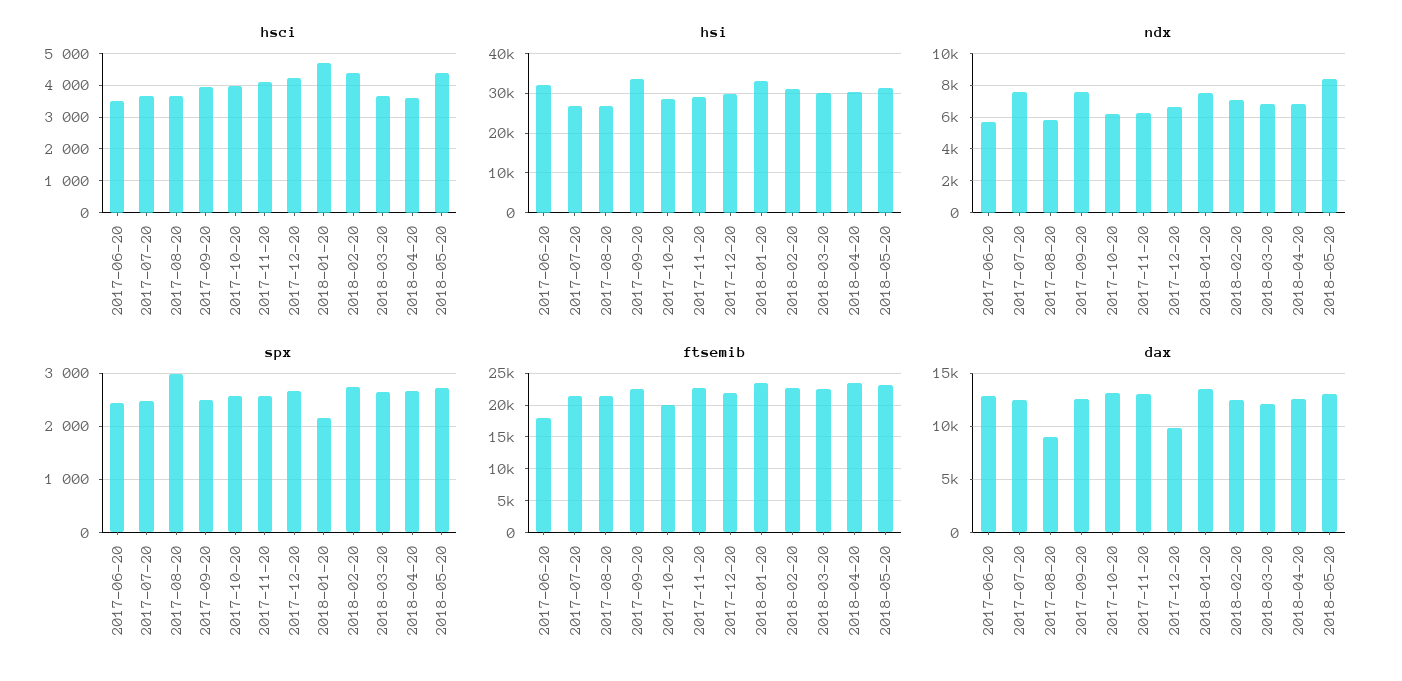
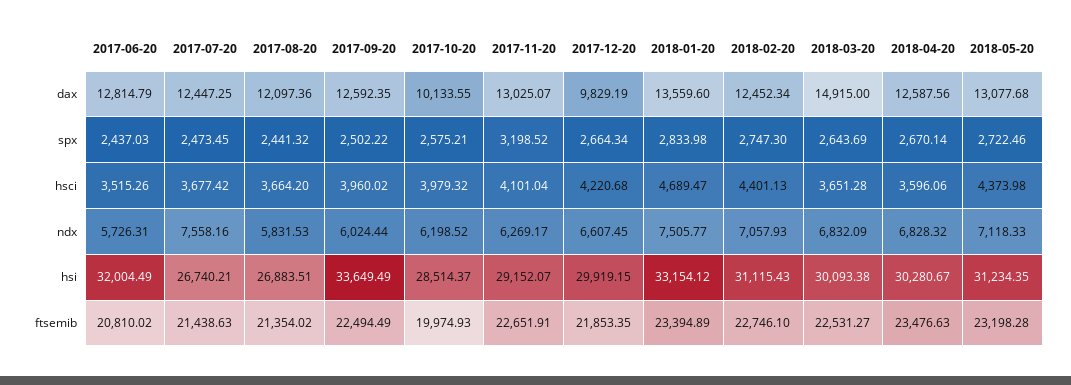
  {
    "hsci": {
      "2017-06-20": 3515.26,
      "2017-07-20": 3677.42,
      "2017-08-20": 3664.2,
      "2017-09-20": 3960.02,
      "2017-10-20": 3979.32,
      "2017-11-20": 4101.04,
      "2017-12-20": 4220.68,
      "2018-01-20": 4689.47,
      "2018-02-20": 4401.13,
      "2018-03-20": 3651.28,
      "2018-04-20": 3596.06,
      "2018-05-20": 4373.98
    },
    "hsi": {
      "2017-06-20": 32004.49,
      "2017-07-20": 26740.21,
      "2017-08-20": 26883.51,
      "2017-09-20": 33649.49,
      "2017-10-20": 28514.37,
      "2017-11-20": 29152.07,
      "2017-12-20": 29919.15,
      "2018-01-20": 33154.12,
      "2018-02-20": 31115.43,
      "2018-03-20": 30093.38,
      "2018-04-20": 30280.67,
      "2018-05-20": 31234.35
    },
    "ndx": {
      "2017-06-20": 5726.31,
      "2017-07-20": 7558.16,
      "2017-08-20": 5831.53,
-     "2017-09-20": 7500,
+     "2017-09-20": 6024.44,
      "2017-10-20": 6198.52,
      "2017-11-20": 6269.17,
      "2017-12-20": 6607.45,
      "2018-01-20": 7505.77,
      "2018-02-20": 7057.93,
      "2018-03-20": 6832.09,
      "2018-04-20": 6828.32,
-     "2018-05-20": 8500
+     "2018-05-20": 7118.33
    },
    "spx": {
      "2017-06-20": 2437.03,
      "2017-07-20": 2473.45,
-     "2017-08-20": 3000,
+     "2017-08-20": 2441.32,
      "2017-09-20": 2502.22,
      "2017-10-20": 2575.21,
-     "2017-11-20": 2600,
+     "2017-11-20": 3198.52,
      "2017-12-20": 2664.34,
-     "2018-01-20": 2200,
+     "2018-01-20": 2833.98,
      "2018-02-20": 2747.3,
      "2018-03-20": 2643.69,
      "2018-04-20": 2670.14,
      "2018-05-20": 2722.46
    },
    "ftsemib": {
-     "2017-06-20": 18000,
+     "2017-06-20": 20810.02,
      "2017-07-20": 21438.63,
      "2017-08-20": 21354.02,
      "2017-09-20": 22494.49,
      "2017-10-20": 19974.93,
      "2017-11-20": 22651.91,
      "2017-12-20": 21853.35,
      "2018-01-20": 23394.89,
      "2018-02-20": 22746.1,
      "2018-03-20": 22531.27,
      "2018-04-20": 23476.63,
      "2018-05-20": 23198.28
    },
    "dax": {
      "2017-06-20": 12814.79,
      "2017-07-20": 12447.25,
-     "2017-08-20": 9000,
+     "2017-08-20": 12097.36,
      "2017-09-20": 12592.35,
-     "2017-10-20": 13000,
+     "2017-10-20": 10133.55,
      "2017-11-20": 13025.07,
      "2017-12-20": 9829.19,
      "2018-01-20": 13559.6,
      "2018-02-20": 12452.34,
-     "2018-03-20": 12000,
+     "2018-03-20": 14915,
      "2018-04-20": 12587.56,
      "2018-05-20": 13077.68
    }
  }

